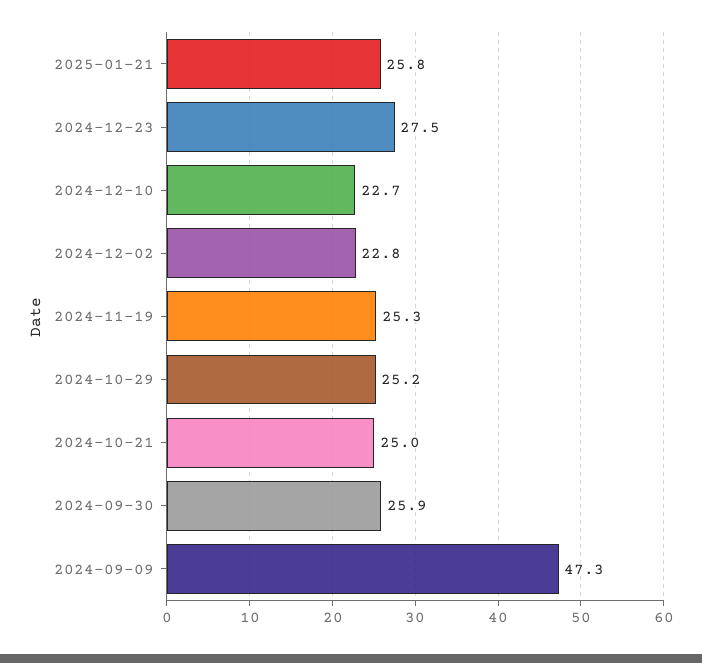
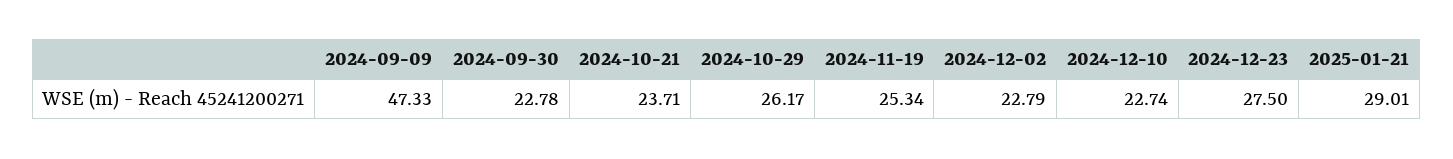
  {
-   "2025-01-21": 25.8,
+   "2025-01-21": 29.01,
    "2024-12-23": 27.5,
    "2024-12-10": 22.74,
    "2024-12-02": 22.79,
    "2024-11-19": 25.34,
-   "2024-10-29": 25.2,
+   "2024-10-29": 26.17,
-   "2024-10-21": 25,
+   "2024-10-21": 23.71,
-   "2024-09-30": 25.9,
+   "2024-09-30": 22.78,
    "2024-09-09": 47.33
  }

